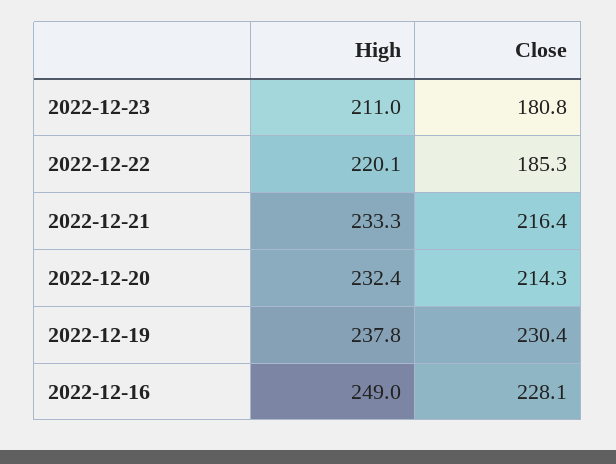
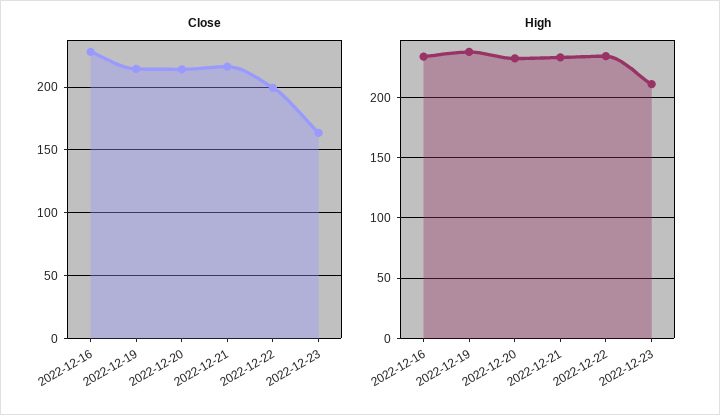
  {
    "High": {
      "2022-12-23": 211,
-     "2022-12-22": 220.1,
+     "2022-12-22": 235,
      "2022-12-21": 233.3,
      "2022-12-20": 232.4,
      "2022-12-19": 237.8,
-     "2022-12-16": 249
+     "2022-12-16": 235
    },
    "Close": {
-     "2022-12-23": 180.8,
+     "2022-12-23": 165,
-     "2022-12-22": 185.3,
+     "2022-12-22": 200,
      "2022-12-21": 216.4,
      "2022-12-20": 214.3,
-     "2022-12-19": 230.4,
+     "2022-12-19": 215,
      "2022-12-16": 228.1
    }
  }

